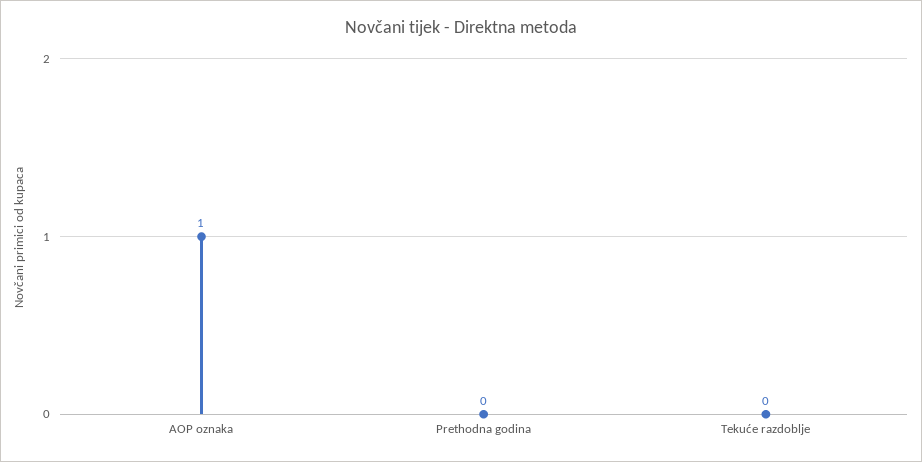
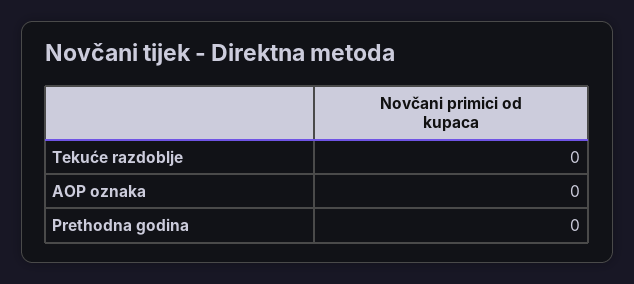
  {
-   "AOP oznaka": 1,
+   "AOP oznaka": 0,
    "Prethodna godina": 0,
    "Tekuće razdoblje": 0
  }

